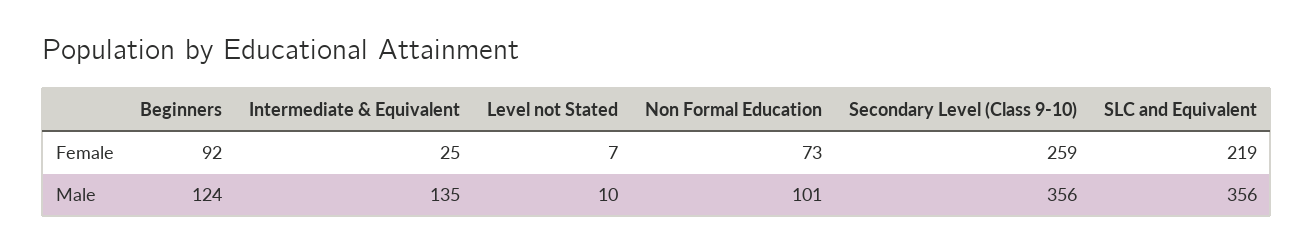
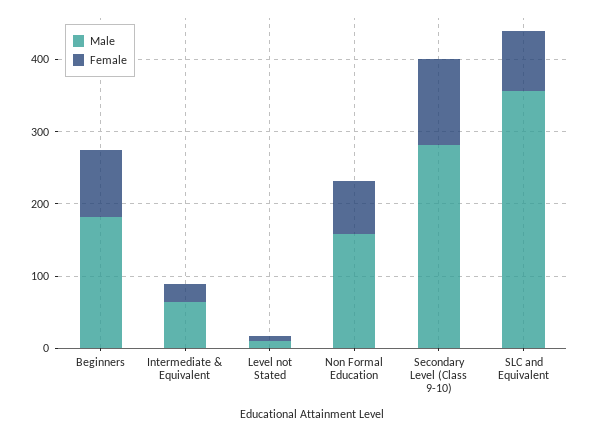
  {
    "Female": {
      "Beginners": 92,
      "Intermediate & Equivalent": 25,
      "Level not Stated": 7,
      "Non Formal Education": 73,
-     "Secondary Level (Class 9-10)": 259,
+     "Secondary Level (Class 9-10)": 120,
-     "SLC and Equivalent": 219
+     "SLC and Equivalent": 80
    },
    "Male": {
-     "Beginners": 124,
+     "Beginners": 180,
-     "Intermediate & Equivalent": 135,
+     "Intermediate & Equivalent": 60,
      "Level not Stated": 10,
-     "Non Formal Education": 101,
+     "Non Formal Education": 160,
-     "Secondary Level (Class 9-10)": 356,
+     "Secondary Level (Class 9-10)": 280,
      "SLC and Equivalent": 356
    }
  }

